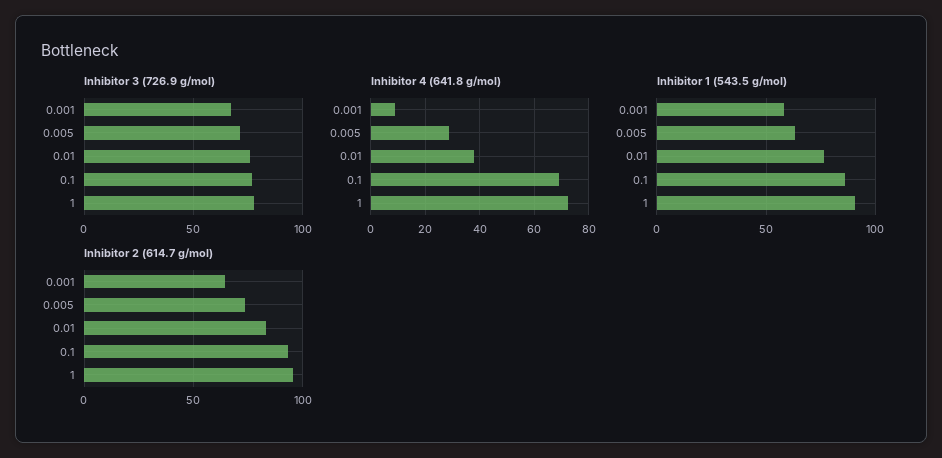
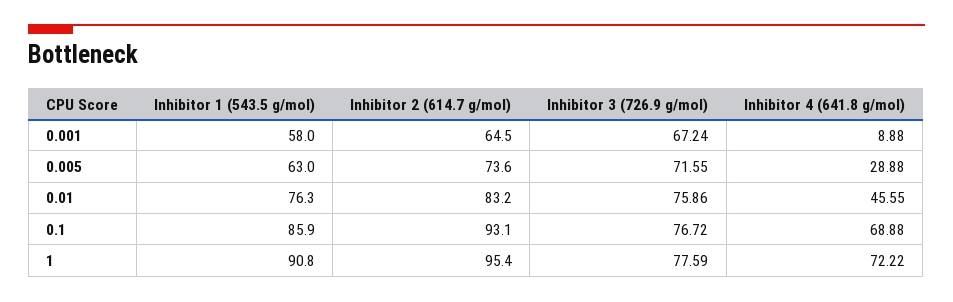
  {
    "Inhibitor 3 (726.9 g/mol)": {
      "0.001": 67.24,
      "0.005": 71.55,
      "0.01": 75.86,
      "0.1": 76.72,
      "1": 77.59
    },
    "Inhibitor 4 (641.8 g/mol)": {
      "0.001": 8.88,
      "0.005": 28.88,
-     "0.01": 37.5,
+     "0.01": 45.55,
      "0.1": 68.88,
      "1": 72.22
    },
    "Inhibitor 1 (543.5 g/mol)": {
      "0.001": 58,
      "0.005": 63,
      "0.01": 76.3,
      "0.1": 85.9,
      "1": 90.8
    },
    "Inhibitor 2 (614.7 g/mol)": {
      "0.001": 64.5,
      "0.005": 73.6,
      "0.01": 83.2,
      "0.1": 93.1,
      "1": 95.4
    }
  }

